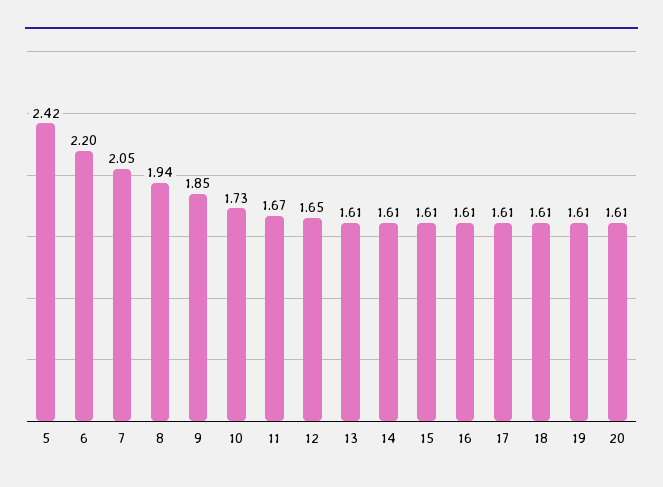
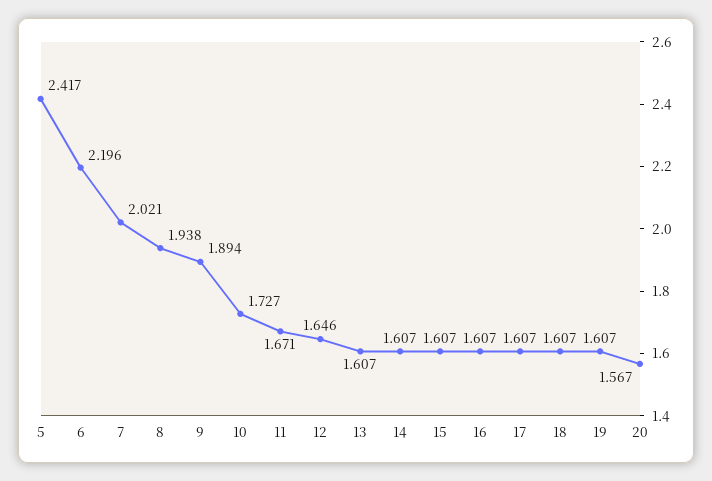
  {
    "5": 2.417,
    "6": 2.196,
-   "7": 2.05,
+   "7": 2.021,
    "8": 1.938,
-   "9": 1.85,
+   "9": 1.894,
    "10": 1.727,
    "11": 1.671,
    "12": 1.646,
    "13": 1.607,
    "14": 1.607,
    "15": 1.607,
    "16": 1.607,
    "17": 1.607,
    "18": 1.607,
    "19": 1.607,
-   "20": 1.61
+   "20": 1.567
  }

